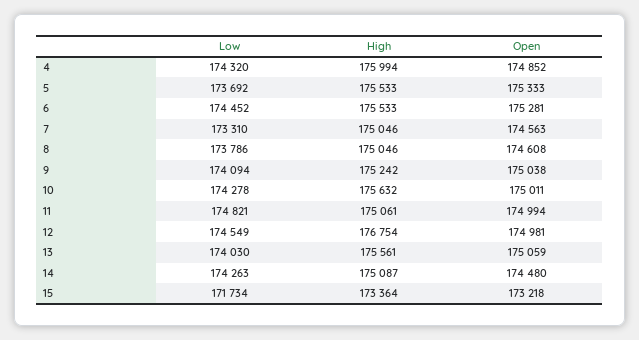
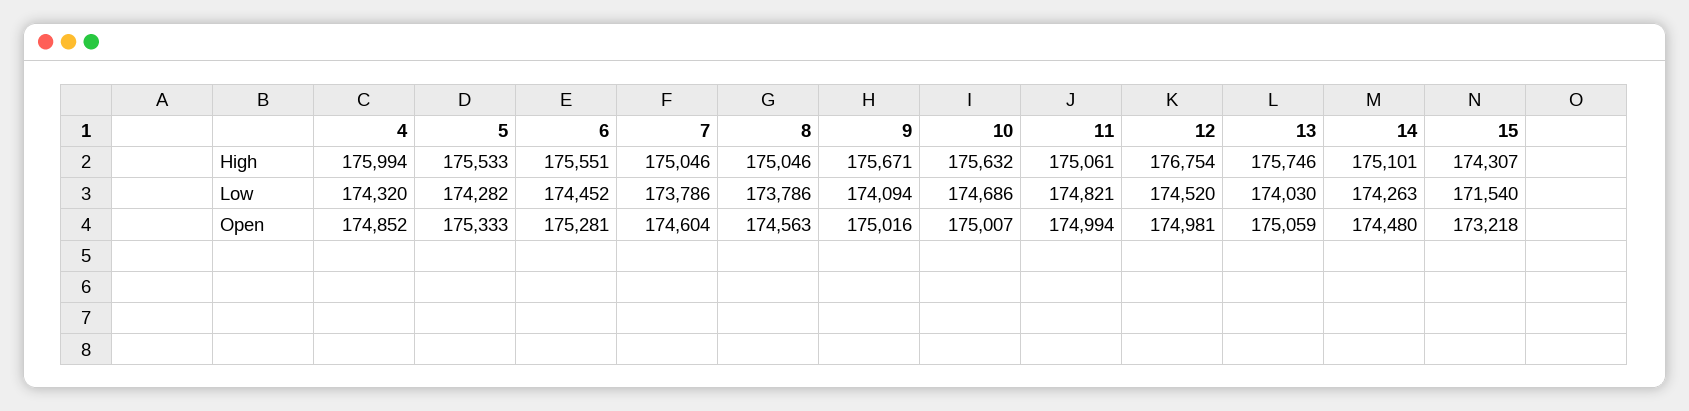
  {
    "Low": {
      "4": 174320,
-     "5": 173692,
+     "5": 174282,
      "6": 174452,
-     "7": 173310,
+     "7": 173786,
      "8": 173786,
      "9": 174094,
-     "10": 174278,
+     "10": 174686,
      "11": 174821,
-     "12": 174549,
+     "12": 174520,
      "13": 174030,
      "14": 174263,
-     "15": 171734
+     "15": 171540
    },
    "High": {
      "4": 175994,
      "5": 175533,
-     "6": 175533,
+     "6": 175551,
      "7": 175046,
      "8": 175046,
-     "9": 175242,
+     "9": 175671,
      "10": 175632,
      "11": 175061,
      "12": 176754,
-     "13": 175561,
+     "13": 175746,
-     "14": 175087,
+     "14": 175101,
-     "15": 173364
+     "15": 174307
    },
    "Open": {
      "4": 174852,
      "5": 175333,
      "6": 175281,
-     "7": 174563,
+     "7": 174604,
-     "8": 174608,
+     "8": 174563,
-     "9": 175038,
+     "9": 175016,
-     "10": 175011,
+     "10": 175007,
      "11": 174994,
      "12": 174981,
      "13": 175059,
      "14": 174480,
      "15": 173218
    }
  }

